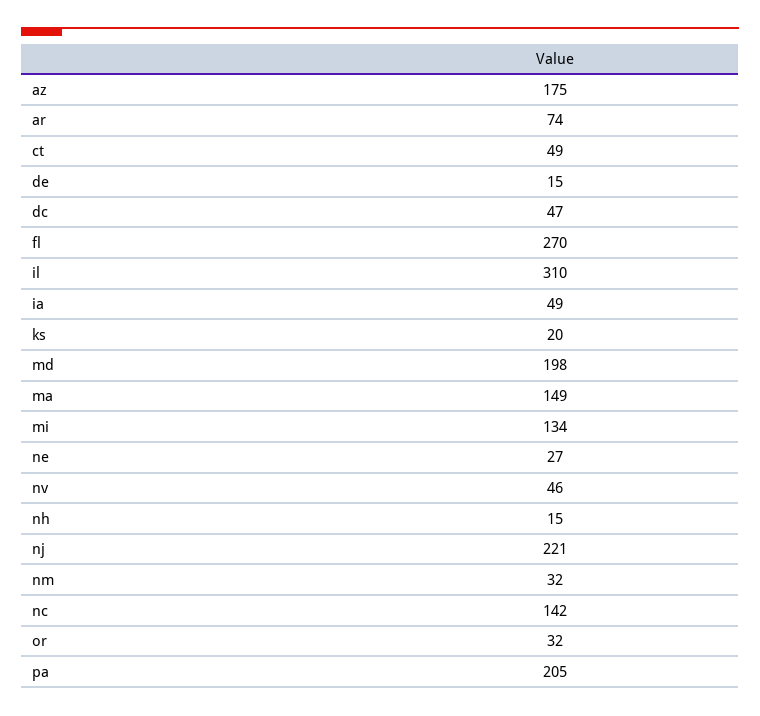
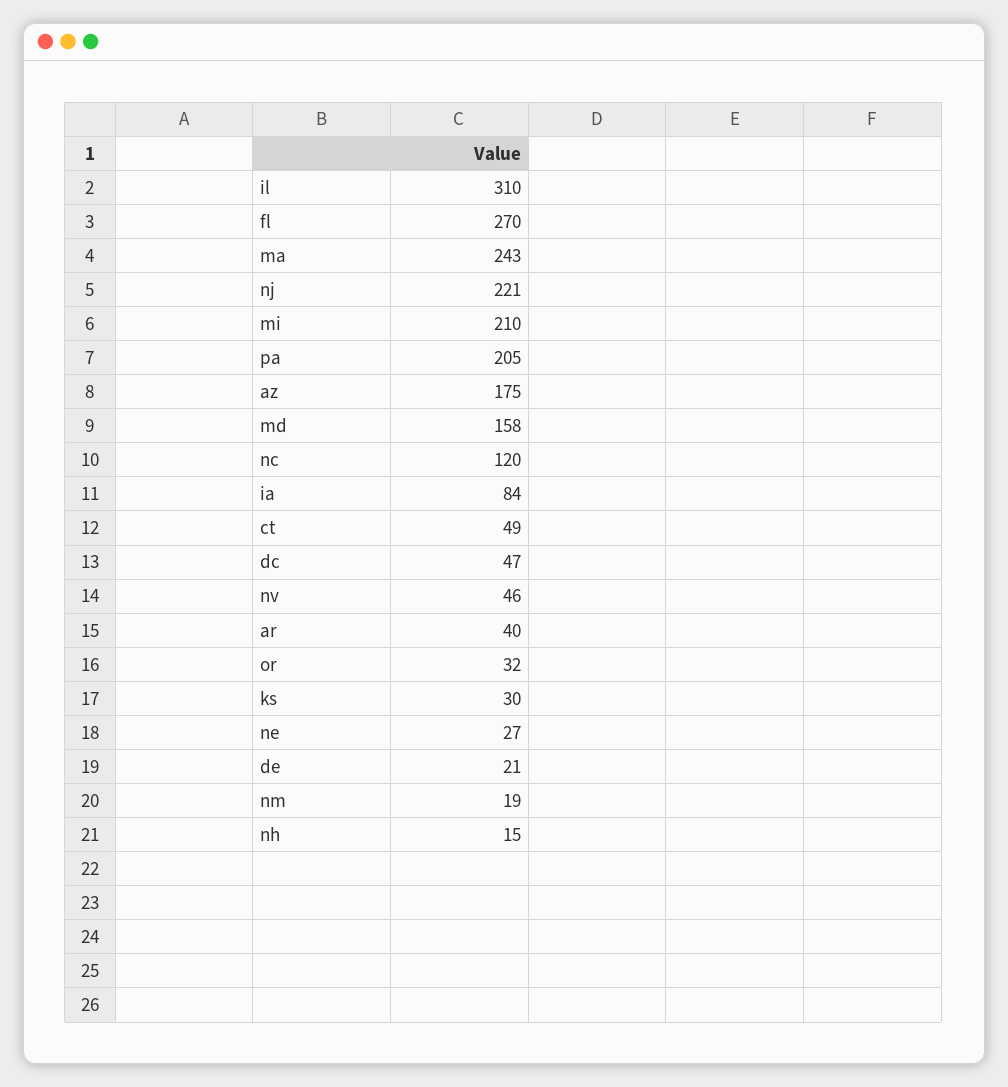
  {
    "az": 175,
-   "ar": 74,
+   "ar": 40,
    "ct": 49,
-   "de": 15,
+   "de": 21,
    "dc": 47,
    "fl": 270,
    "il": 310,
-   "ia": 49,
+   "ia": 84,
-   "ks": 20,
+   "ks": 30,
-   "md": 198,
+   "md": 158,
-   "ma": 149,
+   "ma": 243,
-   "mi": 134,
+   "mi": 210,
    "ne": 27,
    "nv": 46,
    "nh": 15,
    "nj": 221,
-   "nm": 32,
+   "nm": 19,
-   "nc": 142,
+   "nc": 120,
    "or": 32,
    "pa": 205
  }

